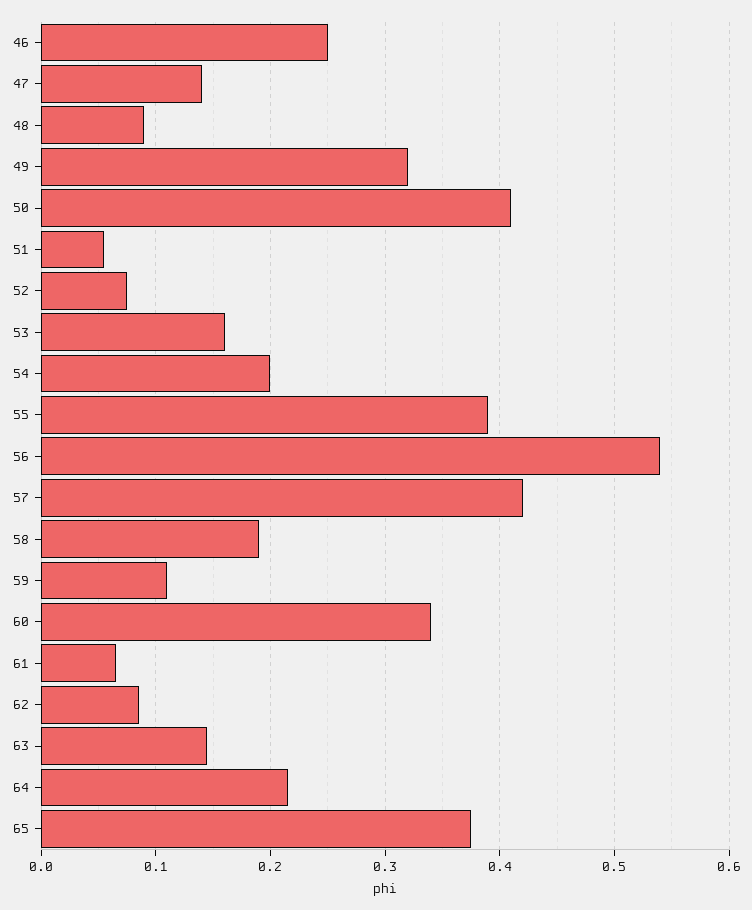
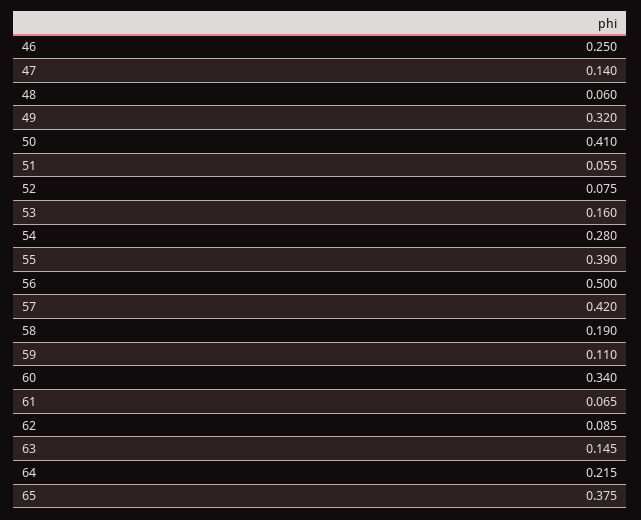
  {
    "46": 0.25,
    "47": 0.14,
-   "48": 0.09,
+   "48": 0.06,
    "49": 0.32,
    "50": 0.41,
    "51": 0.055,
    "52": 0.075,
    "53": 0.16,
-   "54": 0.2,
+   "54": 0.28,
    "55": 0.39,
-   "56": 0.54,
+   "56": 0.5,
    "57": 0.42,
    "58": 0.19,
    "59": 0.11,
    "60": 0.34,
    "61": 0.065,
    "62": 0.085,
    "63": 0.145,
    "64": 0.215,
    "65": 0.375
  }

